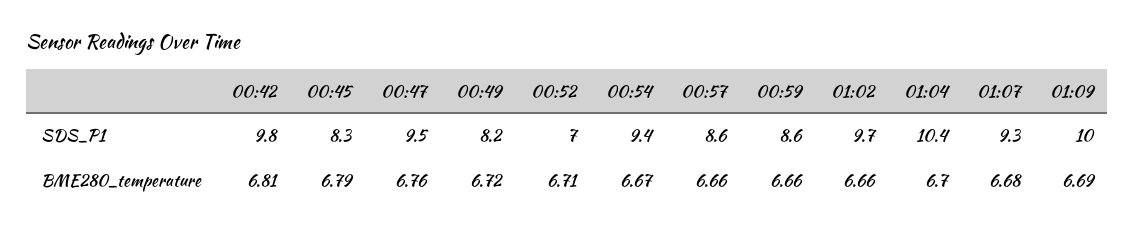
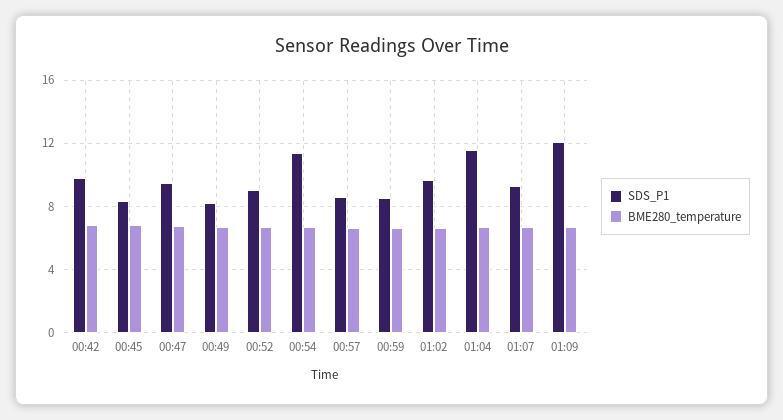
  {
    "SDS_P1": {
      "00:42": 9.8,
      "00:45": 8.3,
      "00:47": 9.5,
      "00:49": 8.2,
-     "00:52": 7,
+     "00:52": 9,
-     "00:54": 9.4,
+     "00:54": 11.5,
      "00:57": 8.6,
      "00:59": 8.6,
      "01:02": 9.7,
-     "01:04": 10.4,
+     "01:04": 11.5,
      "01:07": 9.3,
-     "01:09": 10
+     "01:09": 12
    },
    "BME280_temperature": {
      "00:42": 6.81,
      "00:45": 6.79,
      "00:47": 6.76,
      "00:49": 6.72,
      "00:52": 6.71,
      "00:54": 6.67,
      "00:57": 6.66,
      "00:59": 6.66,
      "01:02": 6.66,
      "01:04": 6.7,
      "01:07": 6.68,
      "01:09": 6.69
    }
  }

